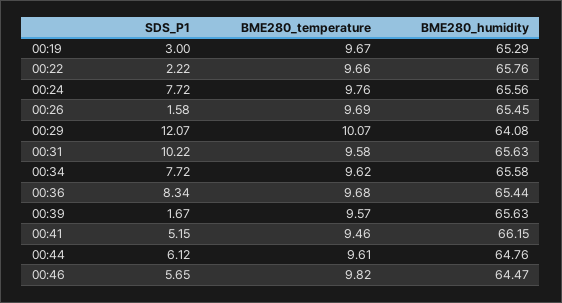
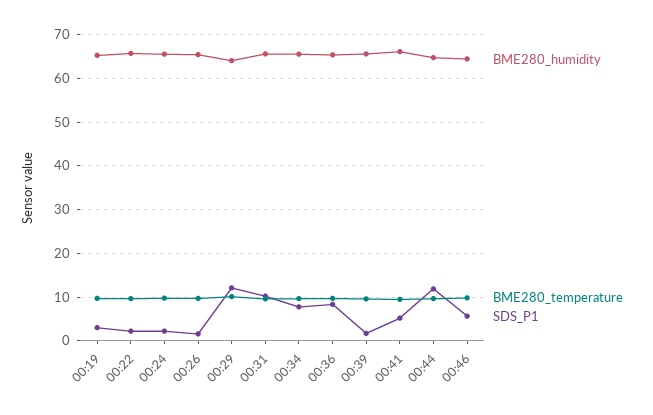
  {
    "SDS_P1": {
      "00:19": 3,
      "00:22": 2.22,
-     "00:24": 7.72,
+     "00:24": 2,
      "00:26": 1.58,
      "00:29": 12.07,
      "00:31": 10.22,
      "00:34": 7.72,
      "00:36": 8.34,
      "00:39": 1.67,
      "00:41": 5.15,
-     "00:44": 6.12,
+     "00:44": 12,
      "00:46": 5.65
    },
    "BME280_temperature": {
      "00:19": 9.67,
      "00:22": 9.66,
      "00:24": 9.76,
      "00:26": 9.69,
      "00:29": 10.07,
      "00:31": 9.58,
      "00:34": 9.62,
      "00:36": 9.68,
      "00:39": 9.57,
      "00:41": 9.46,
      "00:44": 9.61,
      "00:46": 9.82
    },
    "BME280_humidity": {
      "00:19": 65.29,
      "00:22": 65.76,
      "00:24": 65.56,
      "00:26": 65.45,
      "00:29": 64.08,
      "00:31": 65.63,
      "00:34": 65.58,
      "00:36": 65.44,
      "00:39": 65.63,
      "00:41": 66.15,
      "00:44": 64.76,
      "00:46": 64.47
    }
  }

